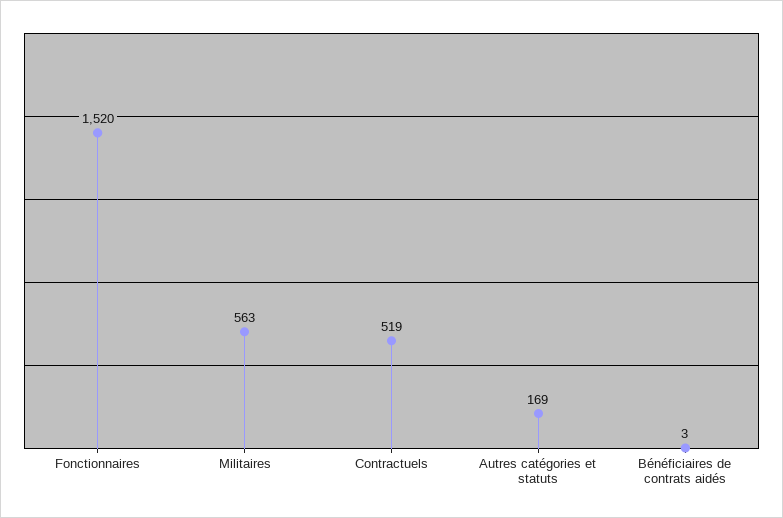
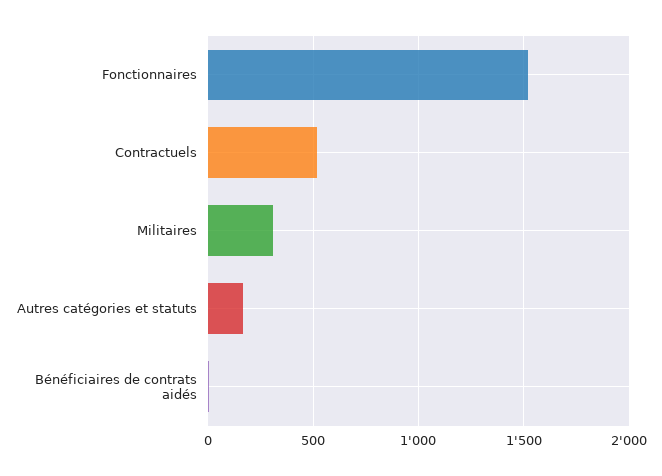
  {
    "Fonctionnaires": 1520,
-   "Militaires": 563,
+   "Militaires": 300,
    "Contractuels": 519,
    "Autres catégories et statuts": 169,
    "Bénéficiaires de contrats aidés": 3
  }

